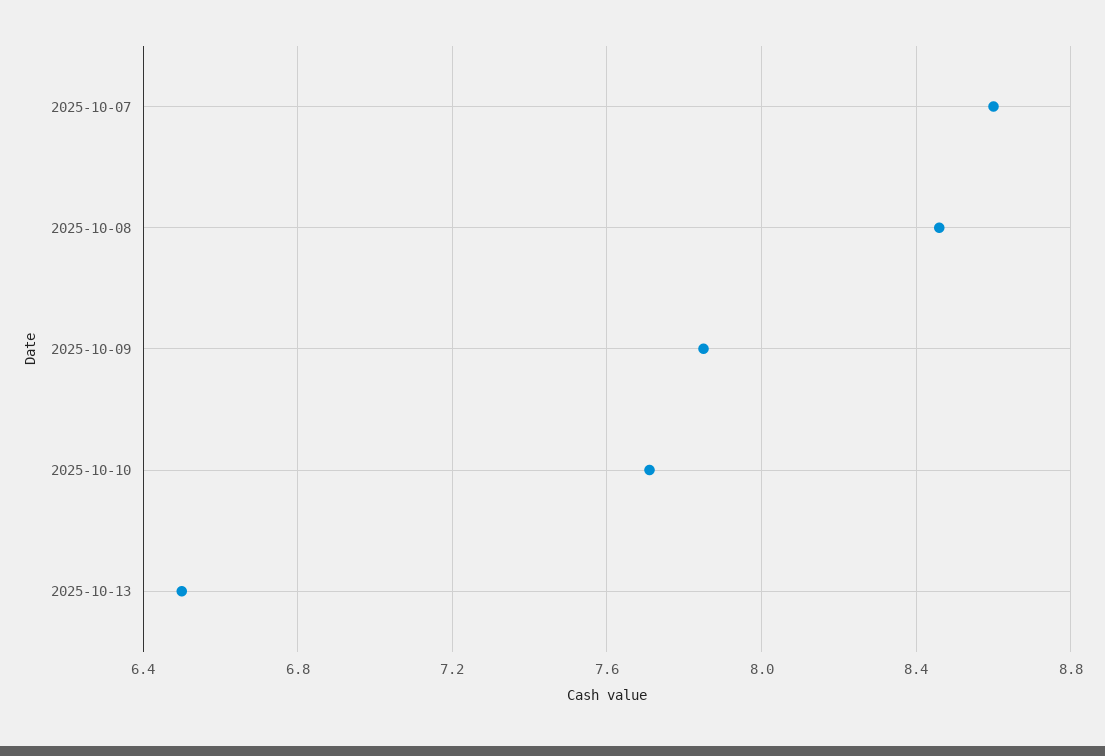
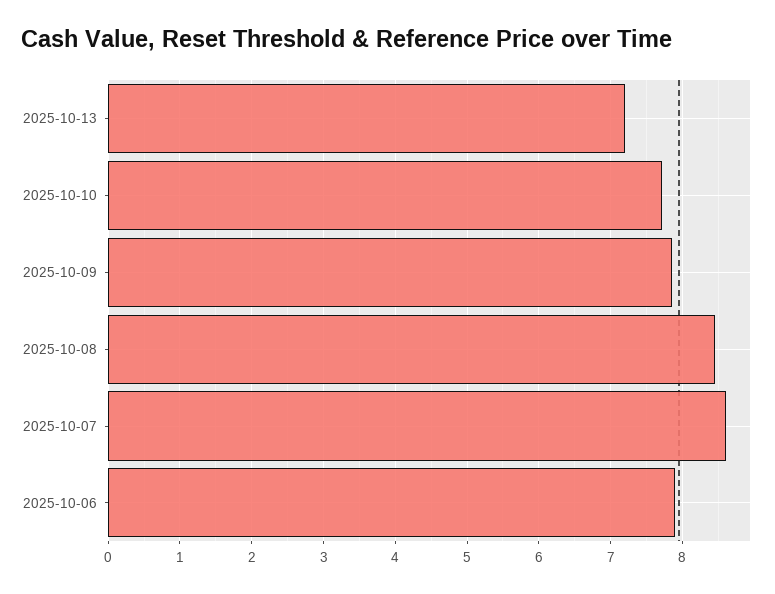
  {
    "2025-10-07": 8.6,
    "2025-10-08": 8.45,
    "2025-10-09": 7.85,
    "2025-10-10": 7.7,
-   "2025-10-13": 6.5
+   "2025-10-13": 7.2,
+   "2025-10-06": 7.9
  }

